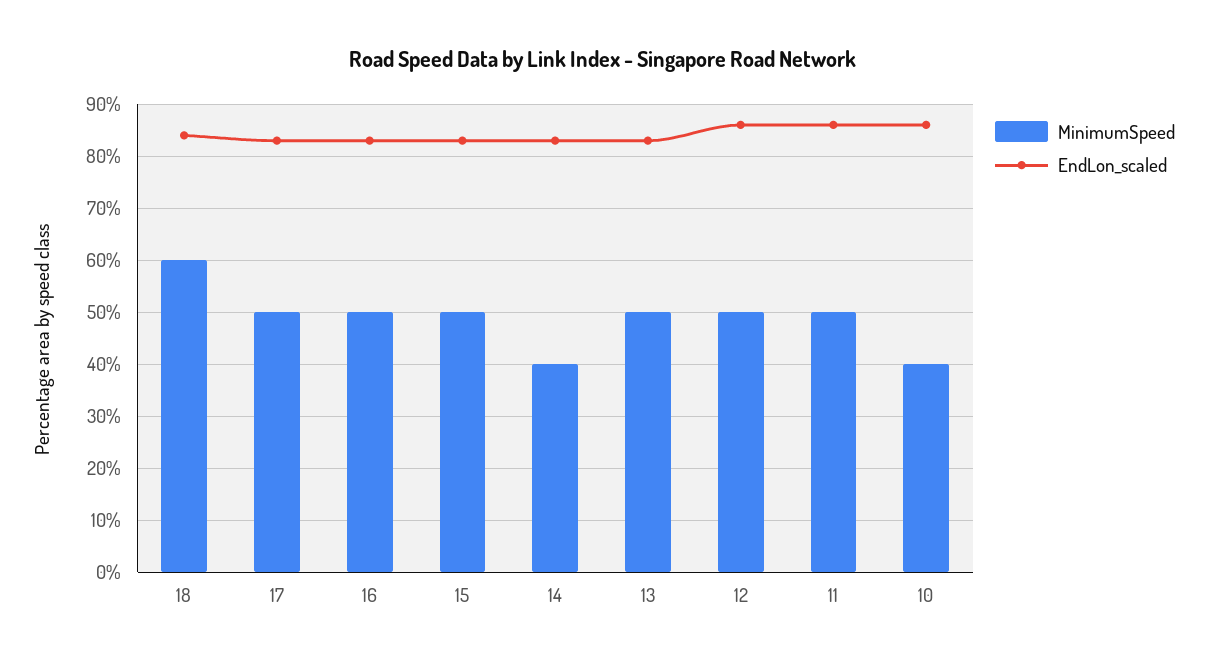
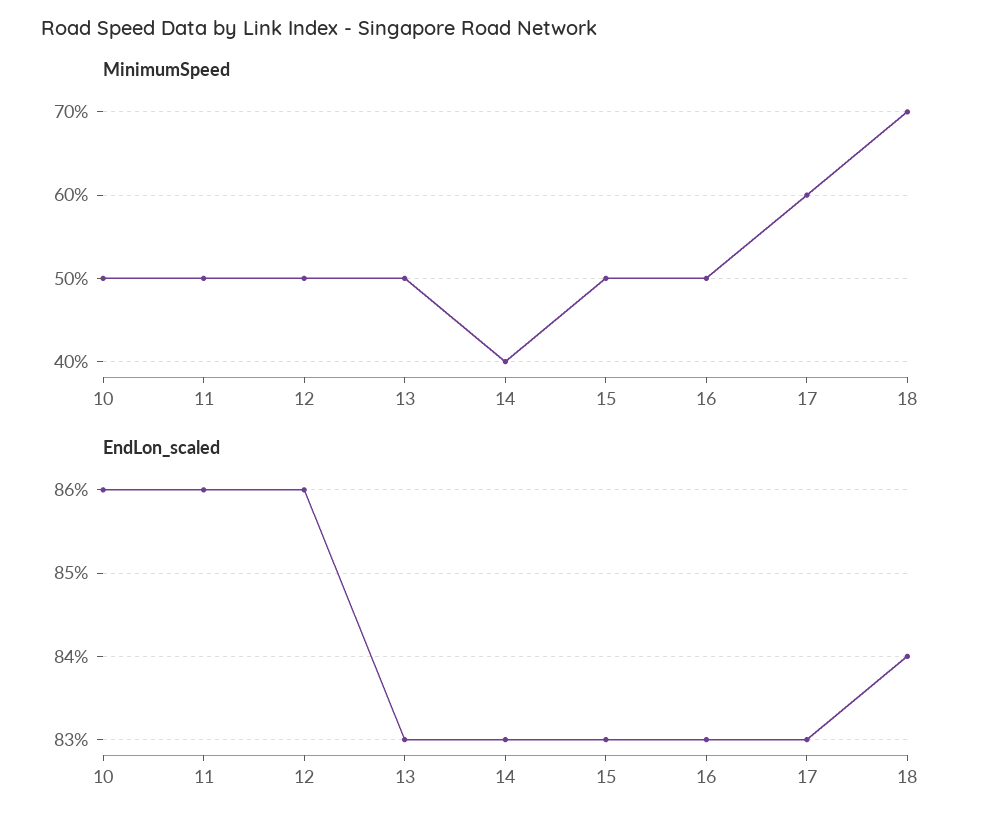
  {
    "MinimumSpeed": {
-     "18": 60,
+     "18": 70,
-     "17": 50,
+     "17": 60,
      "16": 50,
      "15": 50,
      "14": 40,
      "13": 50,
      "12": 50,
      "11": 50,
-     "10": 40
+     "10": 50
    },
    "EndLon_scaled": {
      "18": 84,
      "17": 83,
      "16": 83,
      "15": 83,
      "14": 83,
      "13": 83,
      "12": 86,
      "11": 86,
      "10": 86
    }
  }

